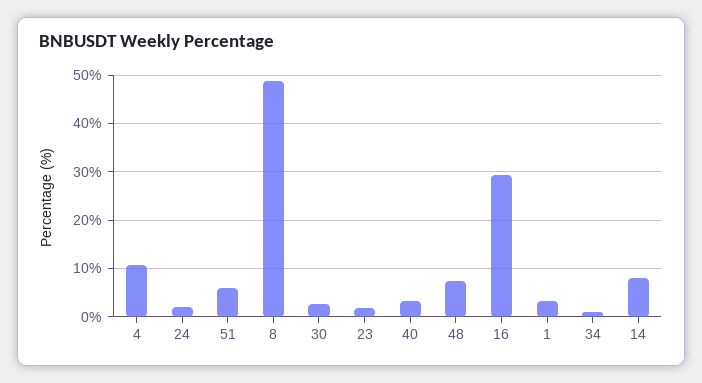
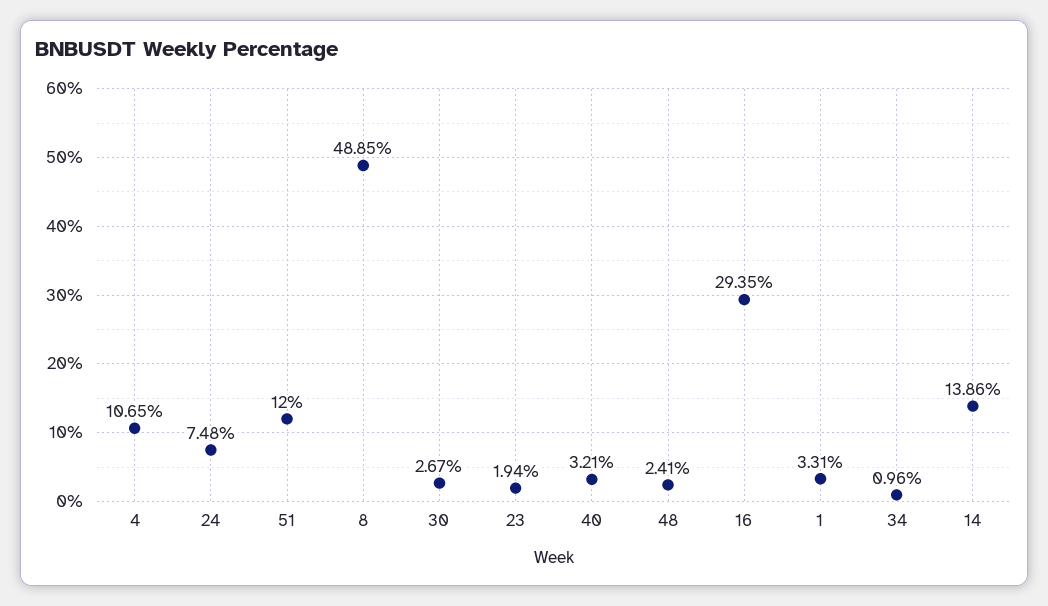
  {
    "4": 10.65,
-   "24": 2,
+   "24": 7.48,
-   "51": 6,
+   "51": 12,
    "8": 48.85,
    "30": 2.67,
    "23": 1.94,
    "40": 3.21,
-   "48": 8,
+   "48": 2.41,
    "16": 29.35,
    "1": 3.31,
    "34": 0.96,
-   "14": 8
+   "14": 13.86
  }

